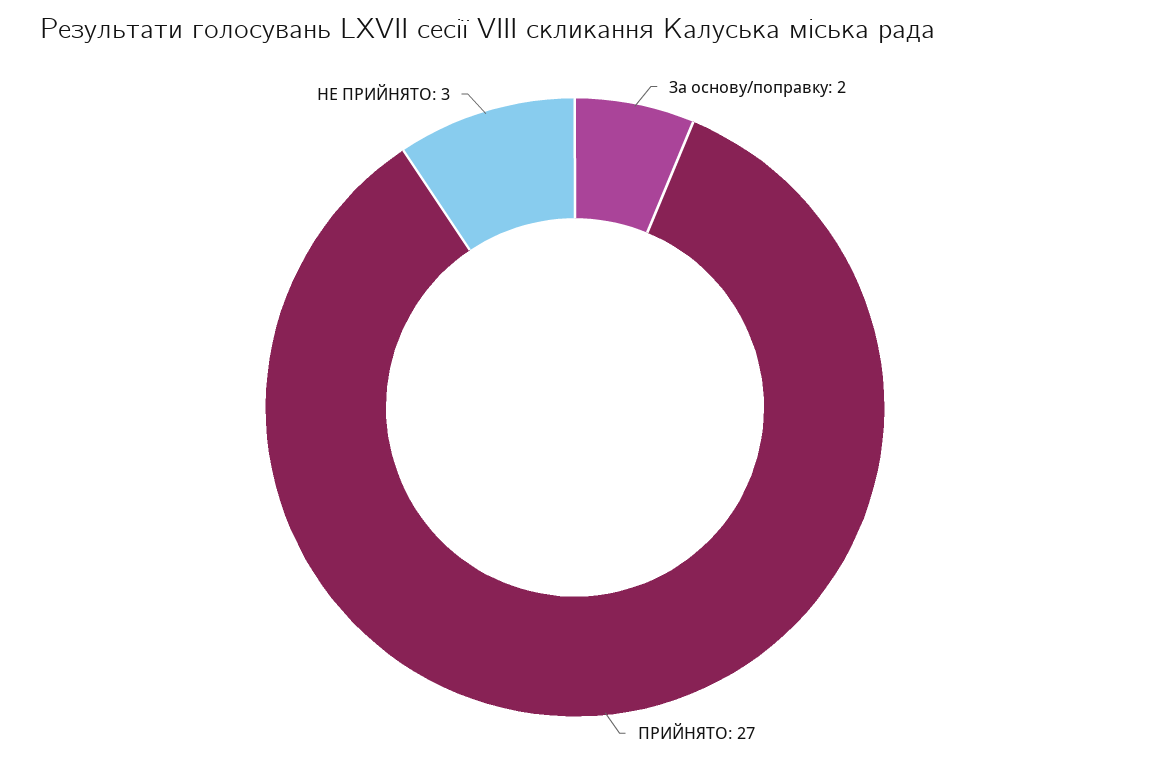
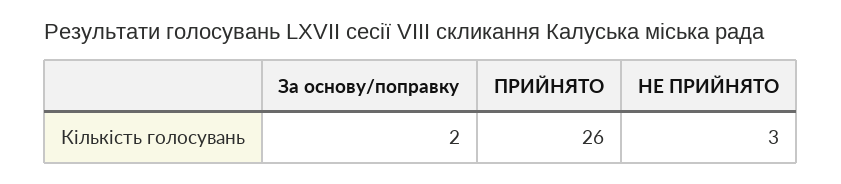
  {
    "За основу/поправку": 2,
-   "ПРИЙНЯТО": 27,
+   "ПРИЙНЯТО": 26,
    "НЕ ПРИЙНЯТО": 3
  }

